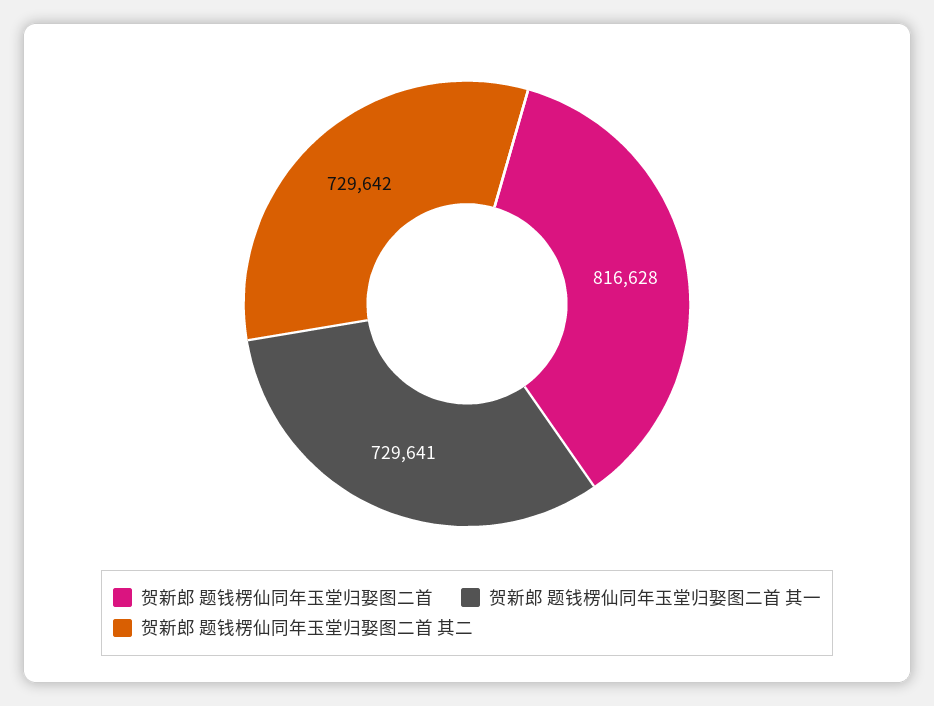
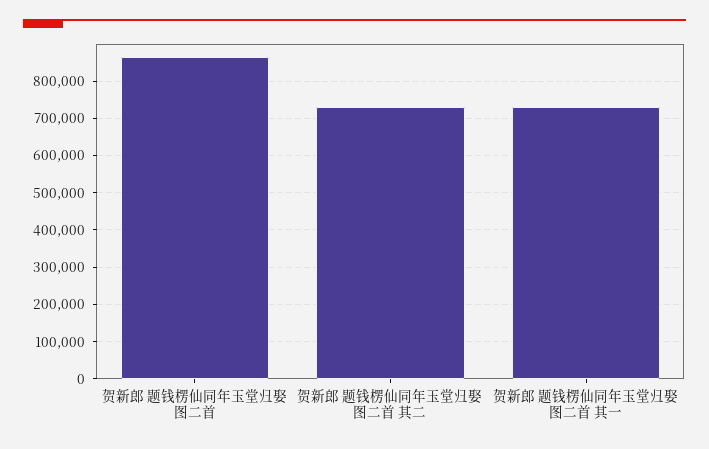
  {
-   "贺新郎 题钱楞仙同年玉堂归娶图二首": 816628,
+   "贺新郎 题钱楞仙同年玉堂归娶图二首": 860000,
    "贺新郎 题钱楞仙同年玉堂归娶图二首 其一": 729641,
    "贺新郎 题钱楞仙同年玉堂归娶图二首 其二": 729642
  }

